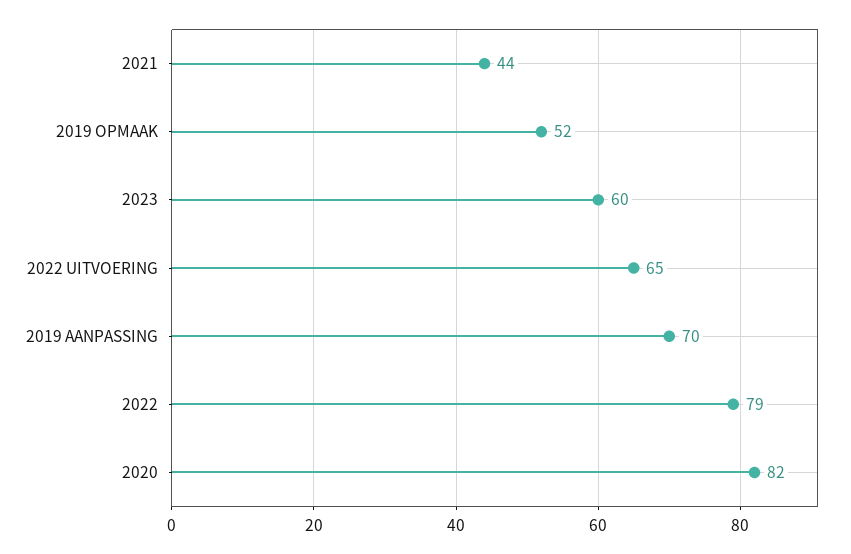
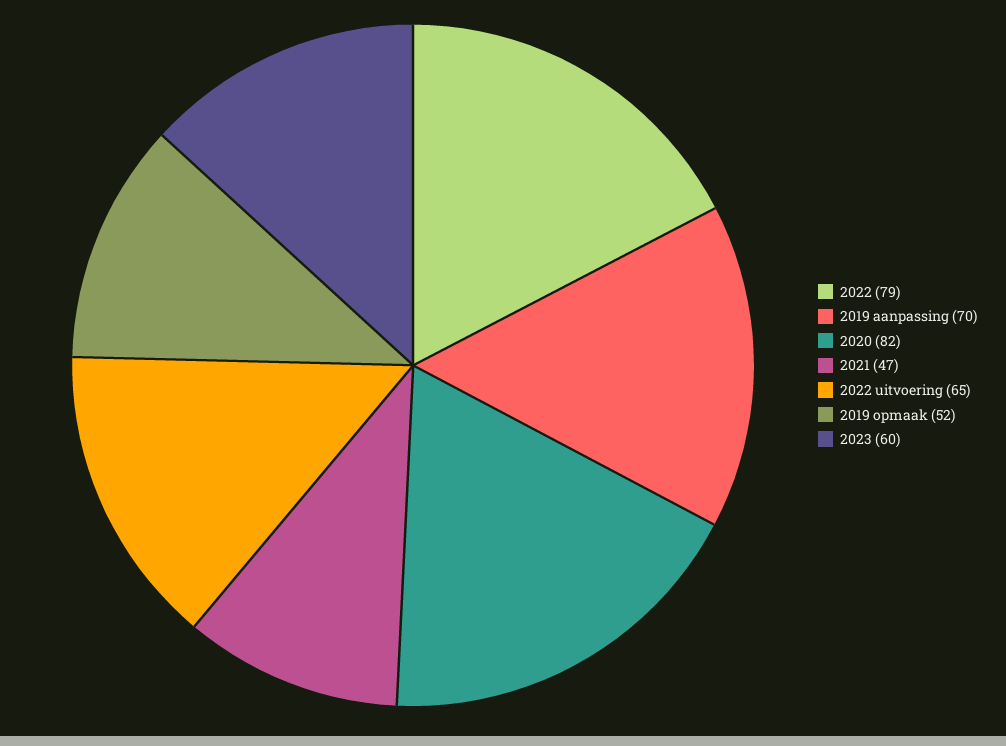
  {
-   "2021": 44,
+   "2021": 47,
    "2019 OPMAAK": 52,
    "2023": 60,
    "2022 UITVOERING": 65,
    "2019 AANPASSING": 70,
    "2022": 79,
    "2020": 82
  }

